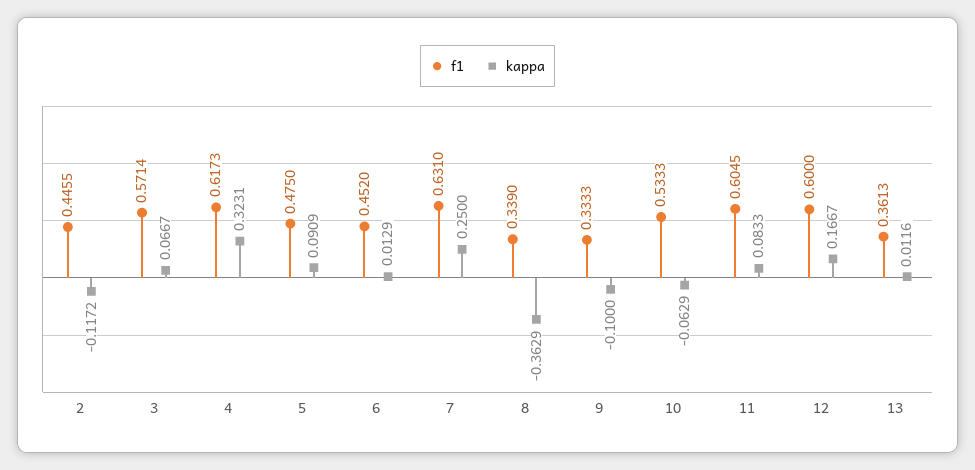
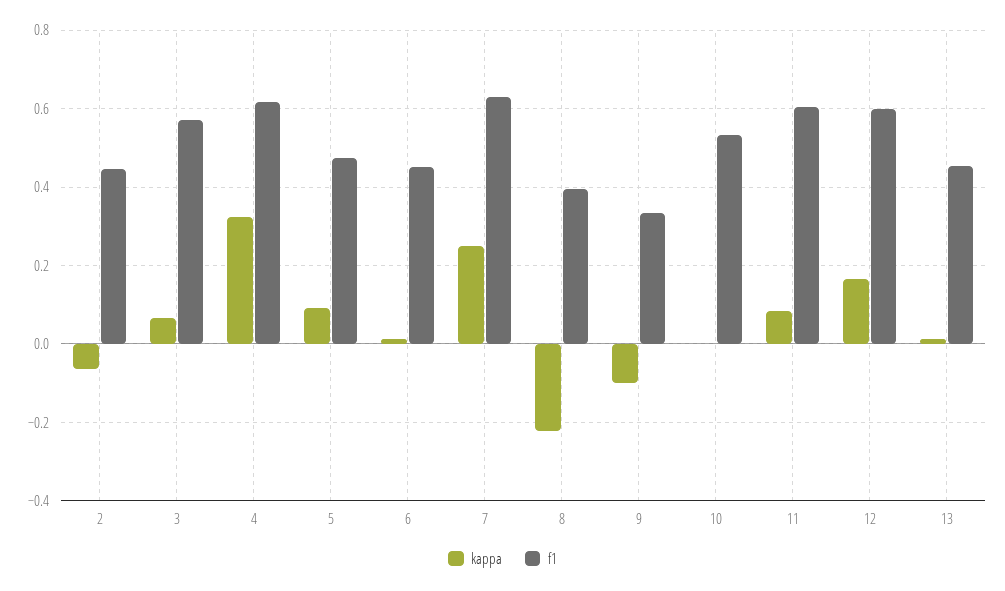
  {
    "f1": {
      "2": 0.4455,
      "3": 0.5714,
      "4": 0.6173,
      "5": 0.475,
      "6": 0.452,
      "7": 0.631,
-     "8": 0.339,
+     "8": 0.4,
      "9": 0.3333,
      "10": 0.5333,
      "11": 0.6045,
      "12": 0.6,
-     "13": 0.3613
+     "13": 0.46
    },
    "kappa": {
-     "2": -0.1172,
+     "2": -0.06,
      "3": 0.0667,
      "4": 0.3231,
      "5": 0.0909,
      "6": 0.0129,
      "7": 0.25,
-     "8": -0.3629,
+     "8": -0.22,
      "9": -0.1,
-     "10": -0.0629,
+     "10": 0,
      "11": 0.0833,
      "12": 0.1667,
      "13": 0.0116
    }
  }

